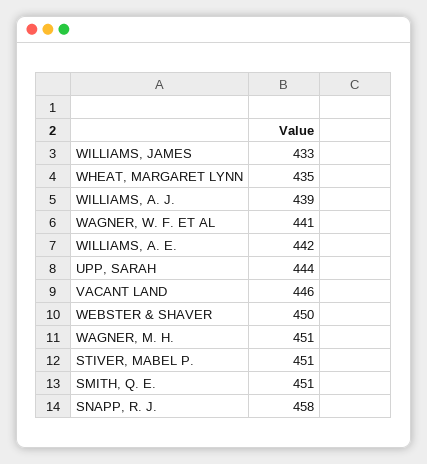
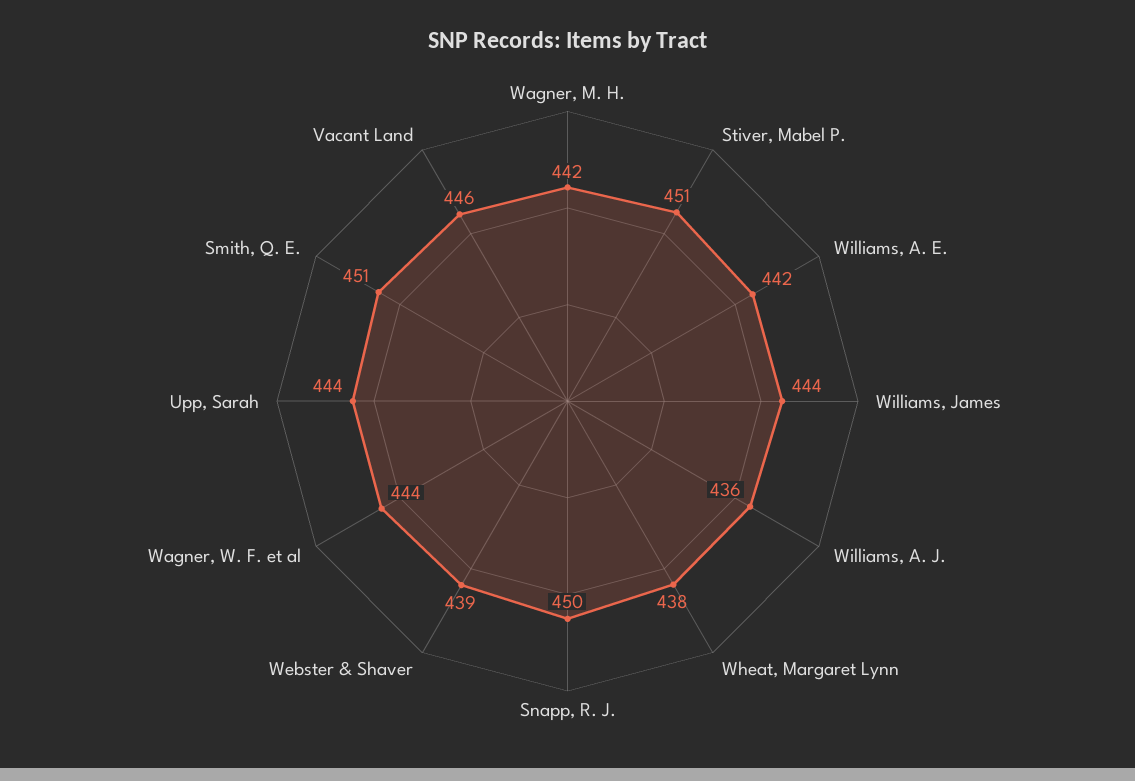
  {
-   "WILLIAMS, JAMES": 433,
+   "WILLIAMS, JAMES": 444,
-   "WHEAT, MARGARET LYNN": 435,
+   "WHEAT, MARGARET LYNN": 438,
-   "WILLIAMS, A. J.": 439,
+   "WILLIAMS, A. J.": 436,
-   "WAGNER, W. F. ET AL": 441,
+   "WAGNER, W. F. ET AL": 444,
    "WILLIAMS, A. E.": 442,
    "UPP, SARAH": 444,
    "VACANT LAND": 446,
-   "WEBSTER & SHAVER": 450,
+   "WEBSTER & SHAVER": 439,
-   "WAGNER, M. H.": 451,
+   "WAGNER, M. H.": 442,
    "STIVER, MABEL P.": 451,
    "SMITH, Q. E.": 451,
-   "SNAPP, R. J.": 458
+   "SNAPP, R. J.": 450
  }

